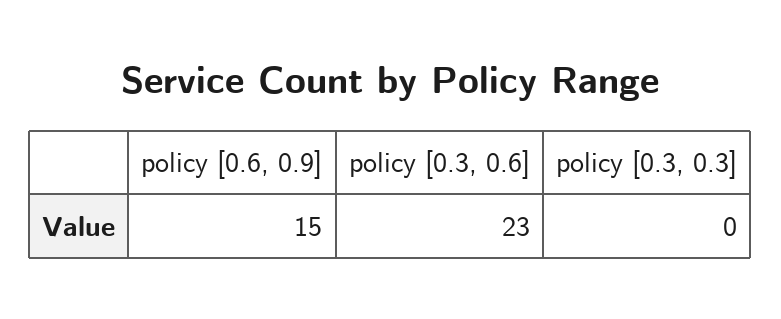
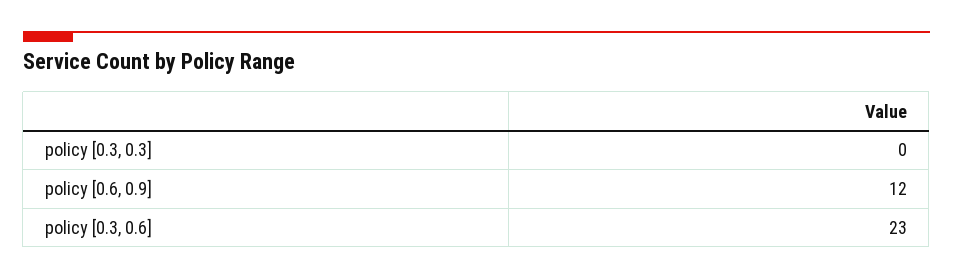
  {
-   "policy [0.6, 0.9]": 15,
+   "policy [0.6, 0.9]": 12,
    "policy [0.3, 0.6]": 23,
    "policy [0.3, 0.3]": 0
  }

